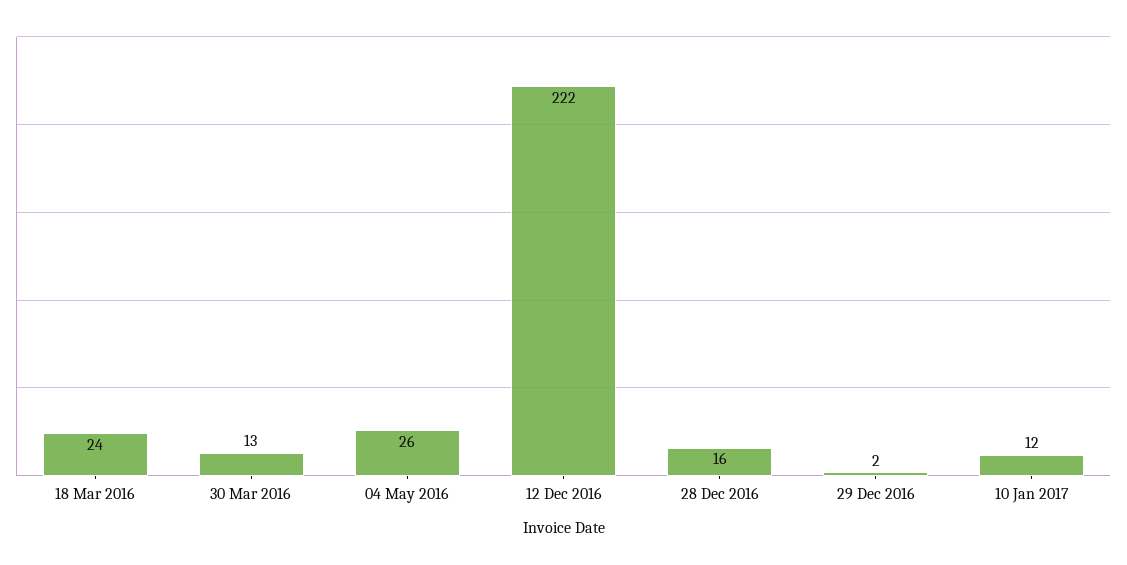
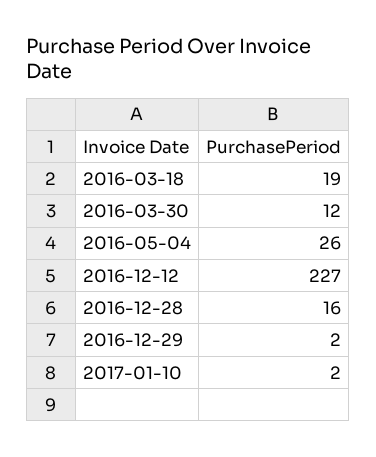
  {
-   "18 Mar 2016": 24,
+   "18 Mar 2016": 19,
-   "30 Mar 2016": 13,
+   "30 Mar 2016": 12,
    "04 May 2016": 26,
-   "12 Dec 2016": 222,
+   "12 Dec 2016": 227,
    "28 Dec 2016": 16,
    "29 Dec 2016": 2,
-   "10 Jan 2017": 12
+   "10 Jan 2017": 2
  }

